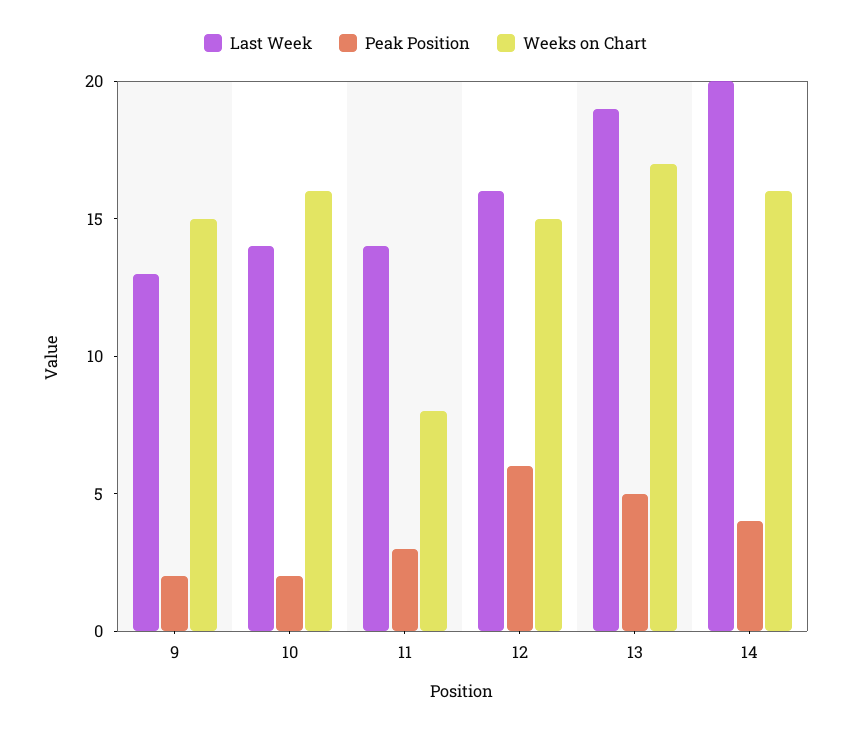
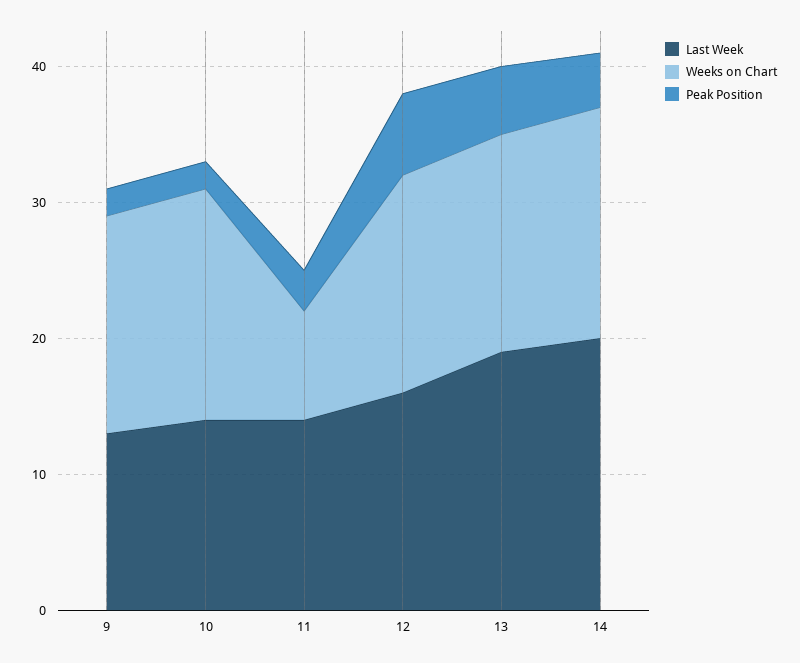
  {
    "Last Week": {
      "9": 13,
      "10": 14,
      "11": 14,
      "12": 16,
      "13": 19,
      "14": 20
    },
    "Peak Position": {
      "9": 2,
      "10": 2,
      "11": 3,
      "12": 6,
      "13": 5,
      "14": 4
    },
    "Weeks on Chart": {
-     "9": 15,
+     "9": 16,
-     "10": 16,
+     "10": 17,
      "11": 8,
-     "12": 15,
+     "12": 16,
-     "13": 17,
+     "13": 16,
-     "14": 16
+     "14": 17
    }
  }

